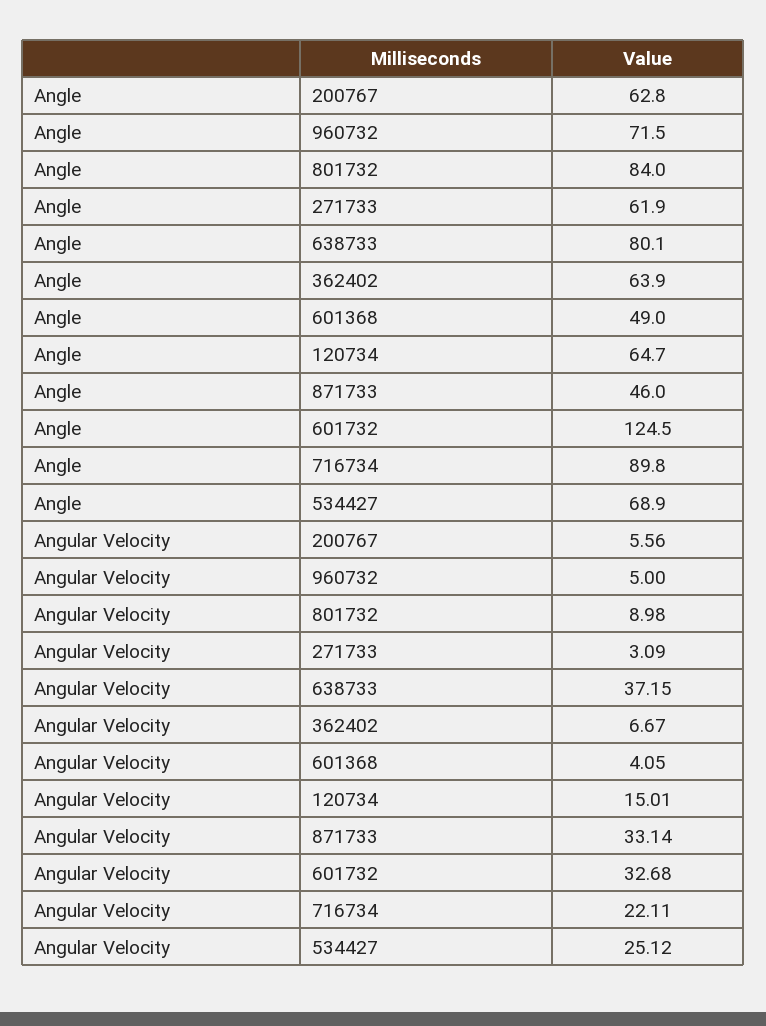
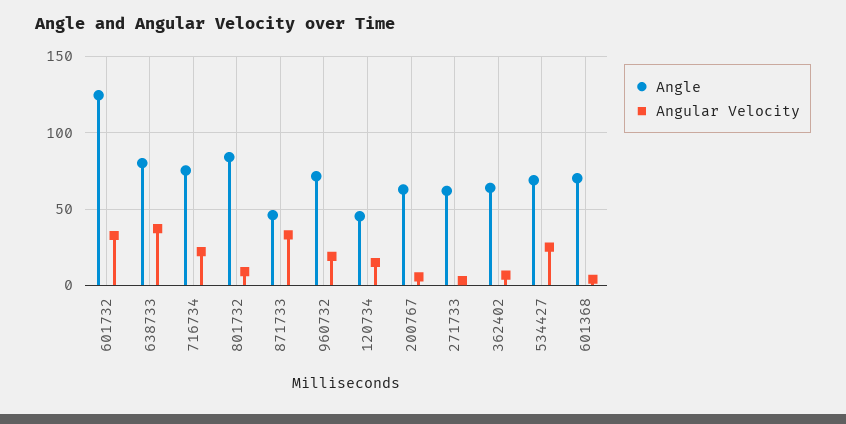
  {
    "Angle": {
      "200767": 62.8,
      "960732": 71.5,
      "801732": 84,
      "271733": 61.9,
      "638733": 80.1,
      "362402": 63.9,
-     "601368": 49,
+     "601368": 70,
-     "120734": 64.7,
+     "120734": 45,
      "871733": 46,
      "601732": 124.5,
-     "716734": 89.8,
+     "716734": 75,
      "534427": 68.9
    },
    "Angular Velocity": {
      "200767": 5.56,
-     "960732": 5,
+     "960732": 20,
      "801732": 8.98,
      "271733": 3.09,
      "638733": 37.15,
      "362402": 6.67,
      "601368": 4.05,
      "120734": 15.01,
      "871733": 33.14,
      "601732": 32.68,
      "716734": 22.11,
      "534427": 25.12
    }
  }

